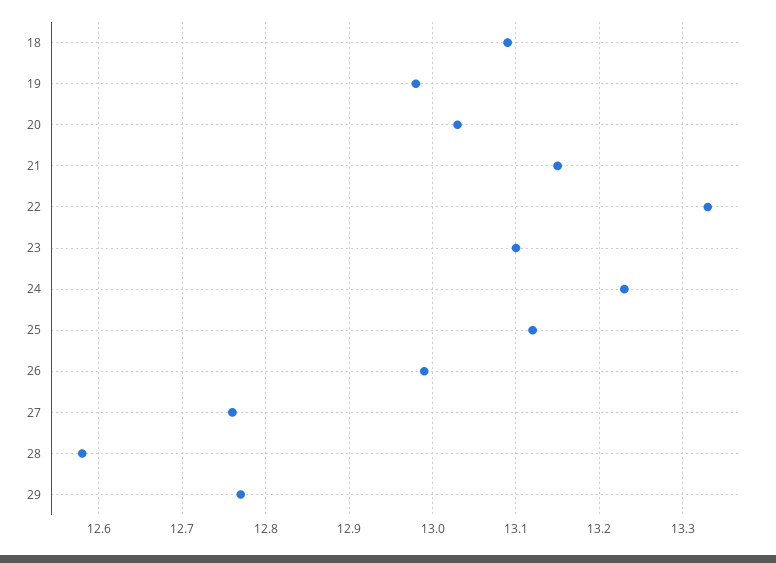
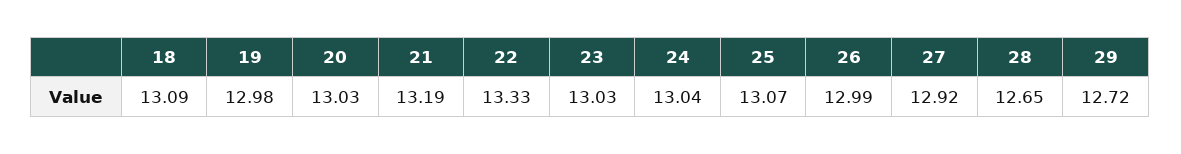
  {
    "18": 13.09,
    "19": 12.98,
    "20": 13.03,
-   "21": 13.15,
+   "21": 13.19,
    "22": 13.33,
-   "23": 13.1,
+   "23": 13.03,
-   "24": 13.23,
+   "24": 13.04,
-   "25": 13.12,
+   "25": 13.07,
    "26": 12.99,
-   "27": 12.76,
+   "27": 12.92,
-   "28": 12.58,
+   "28": 12.65,
-   "29": 12.77
+   "29": 12.72
  }

